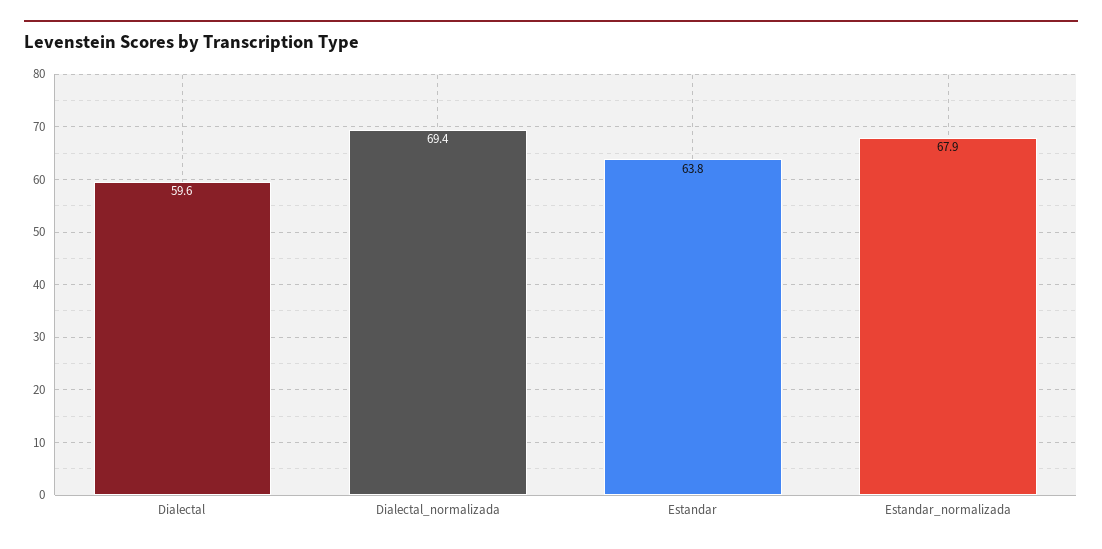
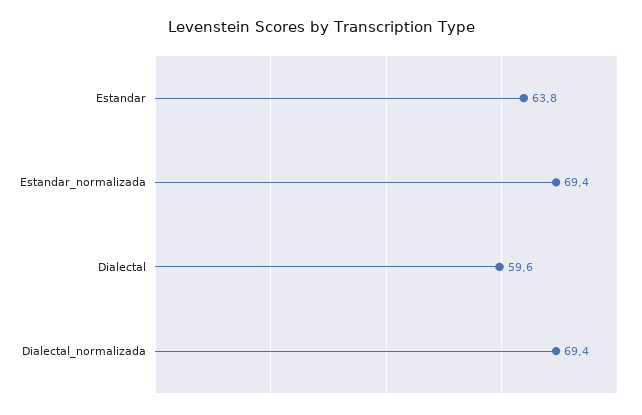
  {
    "Dialectal": 59.6,
    "Dialectal_normalizada": 69.4,
    "Estandar": 63.8,
-   "Estandar_normalizada": 67.9
+   "Estandar_normalizada": 69.4
  }

